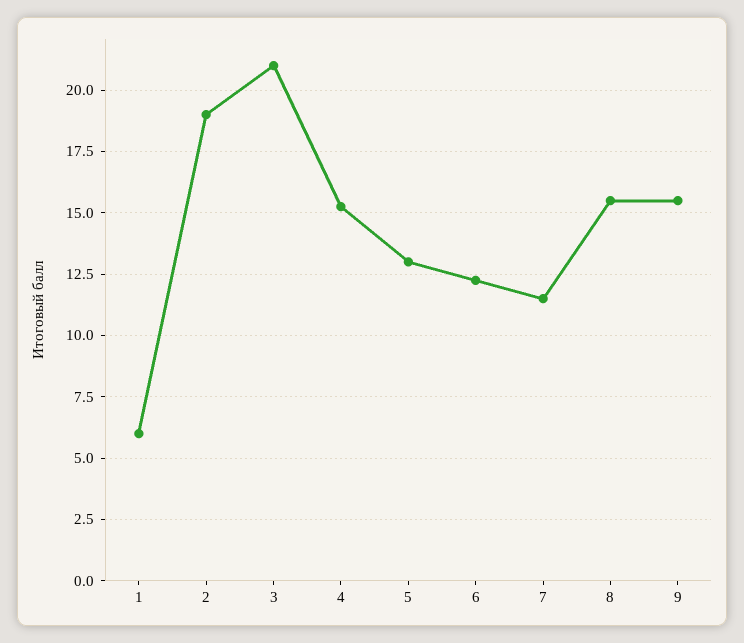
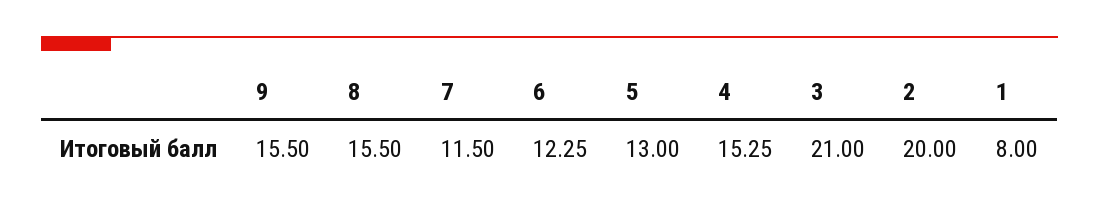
  {
-   "1": 6,
+   "1": 8,
-   "2": 19,
+   "2": 20,
    "3": 21,
    "4": 15.25,
    "5": 13,
    "6": 12.25,
    "7": 11.5,
    "8": 15.5,
    "9": 15.5
  }

